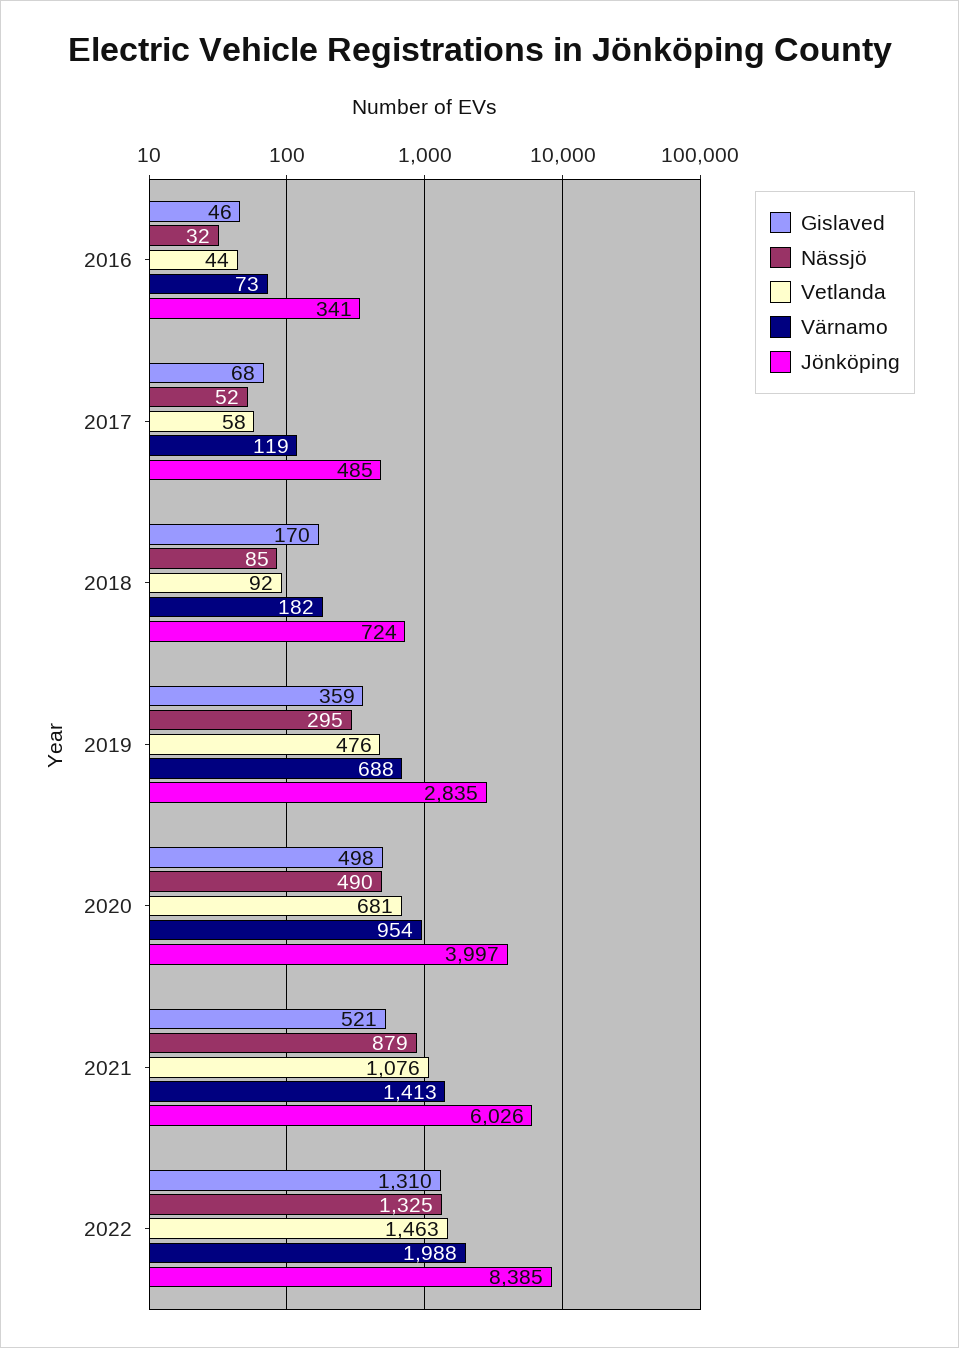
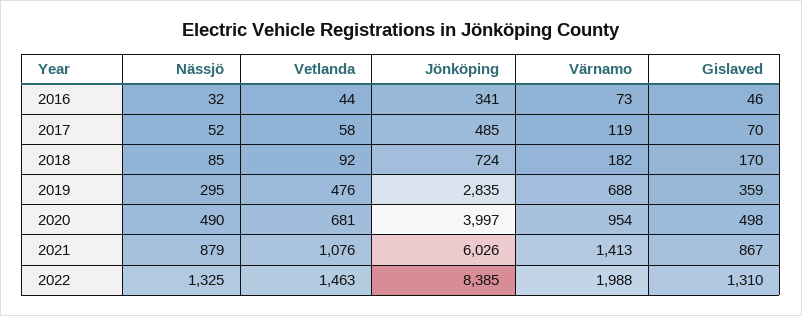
  {
    "Gislaved": {
      "2016": 46,
-     "2017": 68,
+     "2017": 70,
      "2018": 170,
      "2019": 359,
      "2020": 498,
-     "2021": 521,
+     "2021": 867,
      "2022": 1310
    },
    "Nässjö": {
      "2016": 32,
      "2017": 52,
      "2018": 85,
      "2019": 295,
      "2020": 490,
      "2021": 879,
      "2022": 1325
    },
    "Vetlanda": {
      "2016": 44,
      "2017": 58,
      "2018": 92,
      "2019": 476,
      "2020": 681,
      "2021": 1076,
      "2022": 1463
    },
    "Värnamo": {
      "2016": 73,
      "2017": 119,
      "2018": 182,
      "2019": 688,
      "2020": 954,
      "2021": 1413,
      "2022": 1988
    },
    "Jönköping": {
      "2016": 341,
      "2017": 485,
      "2018": 724,
      "2019": 2835,
      "2020": 3997,
      "2021": 6026,
      "2022": 8385
    }
  }

